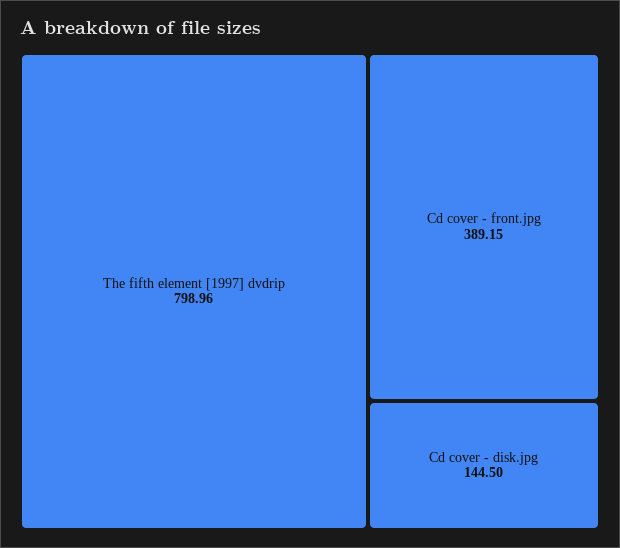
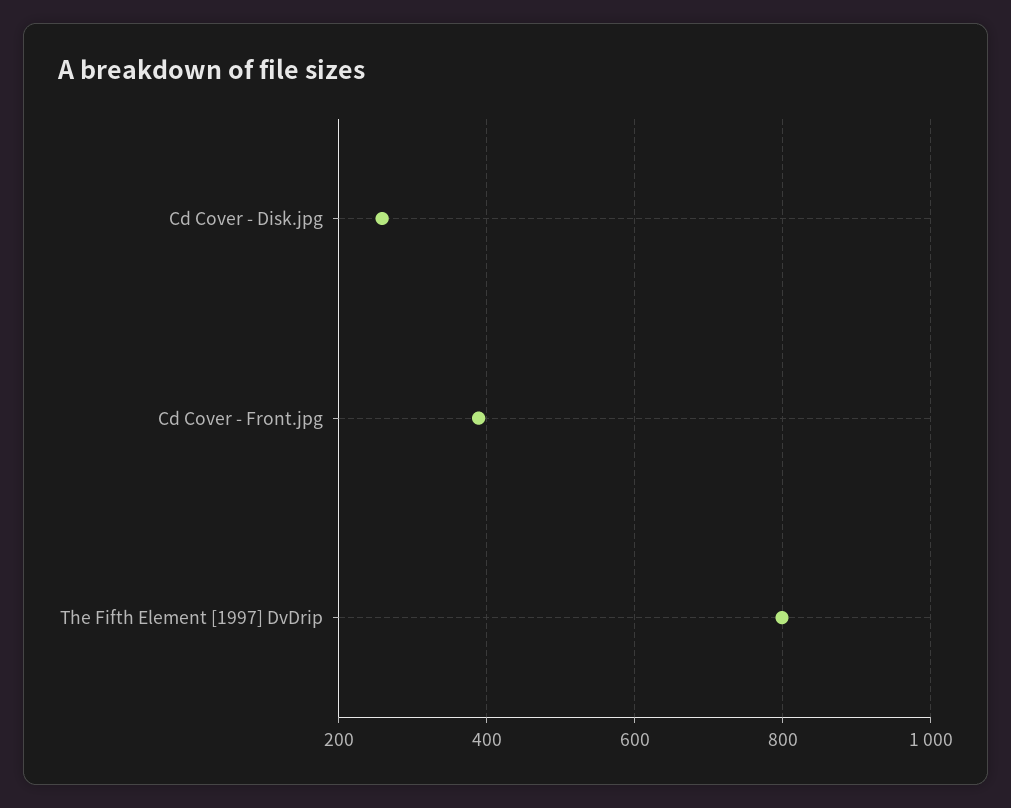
  {
    "The fifth element [1997] dvdrip": 798.96,
    "Cd cover - front.jpg": 389.15,
-   "Cd cover - disk.jpg": 144.5
+   "Cd cover - disk.jpg": 260
  }

